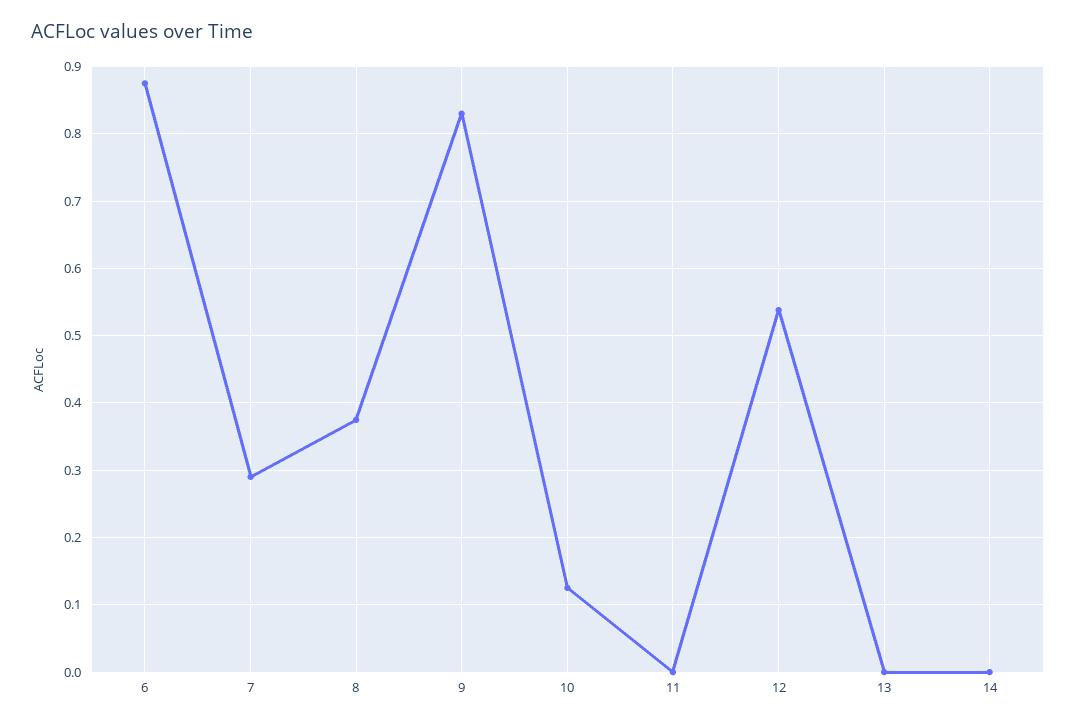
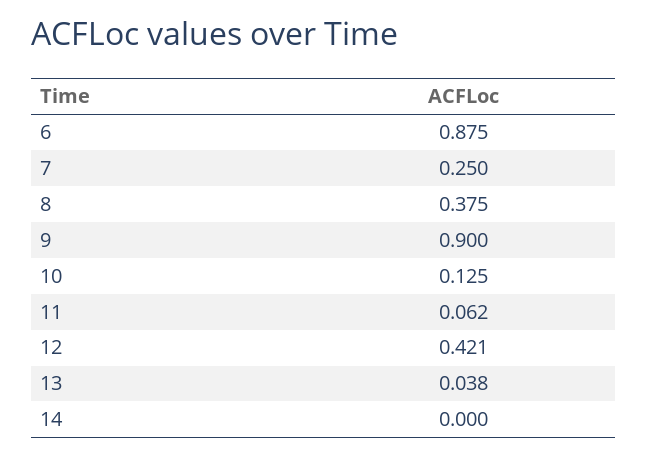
  {
    "6": 0.875,
-   "7": 0.29,
+   "7": 0.25,
    "8": 0.375,
-   "9": 0.83,
+   "9": 0.9,
    "10": 0.125,
-   "11": 0,
+   "11": 0.062,
-   "12": 0.54,
+   "12": 0.421,
-   "13": 0,
+   "13": 0.038,
    "14": 0
  }

